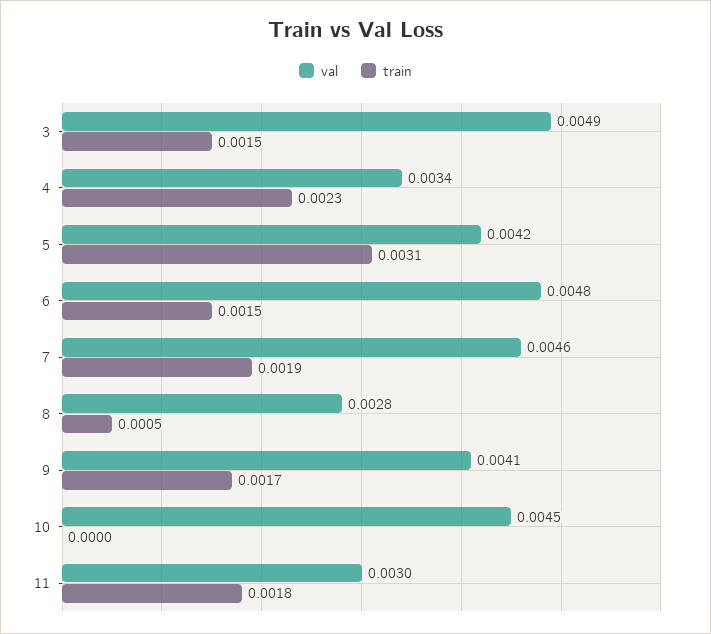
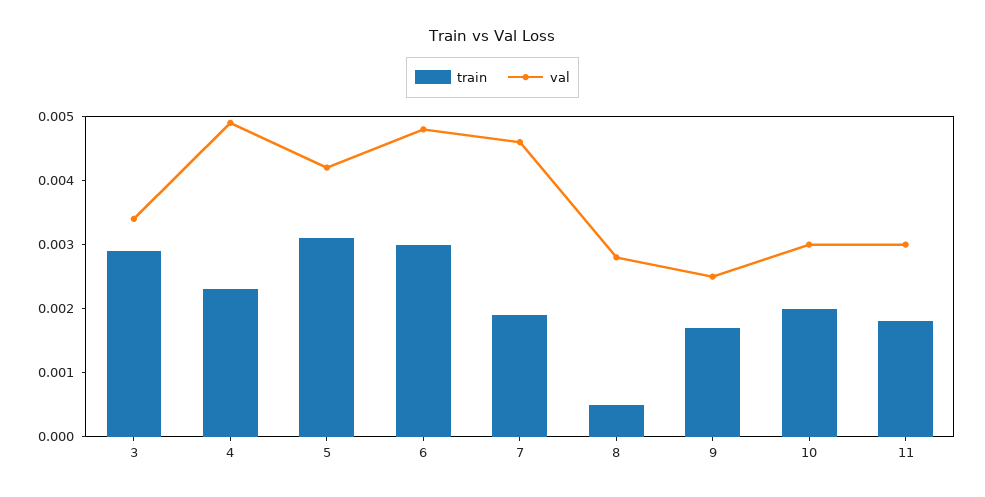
  {
    "val": {
-     "3": 0.0049,
+     "3": 0.0035,
-     "4": 0.0034,
+     "4": 0.005,
      "5": 0.0042,
      "6": 0.0048,
      "7": 0.0046,
      "8": 0.0028,
-     "9": 0.0041,
+     "9": 0.0025,
-     "10": 0.0045,
+     "10": 0.003,
      "11": 0.003
    },
    "train": {
-     "3": 0.0015,
+     "3": 0.003,
      "4": 0.0023,
      "5": 0.0031,
-     "6": 0.0015,
+     "6": 0.003,
      "7": 0.0019,
      "8": 0.0005,
      "9": 0.0017,
-     "10": 0,
+     "10": 0.002,
      "11": 0.0018
    }
  }

